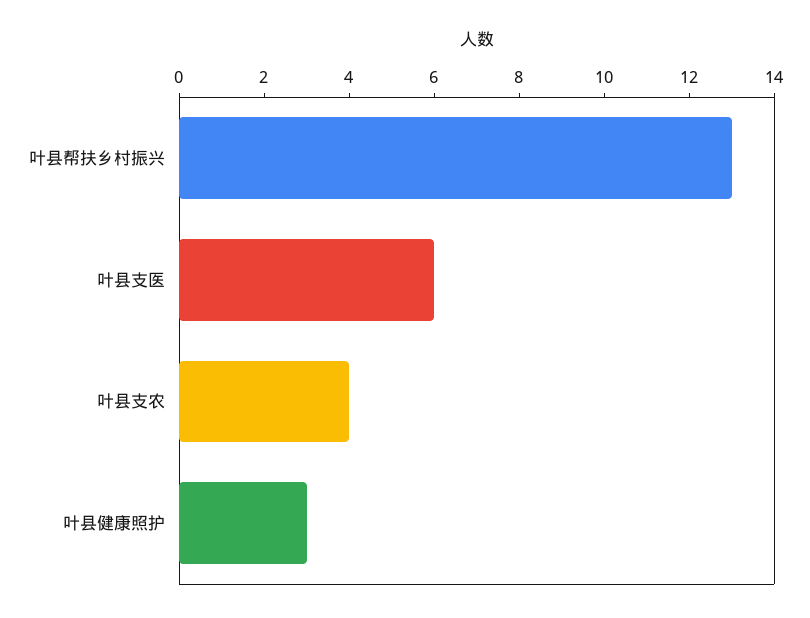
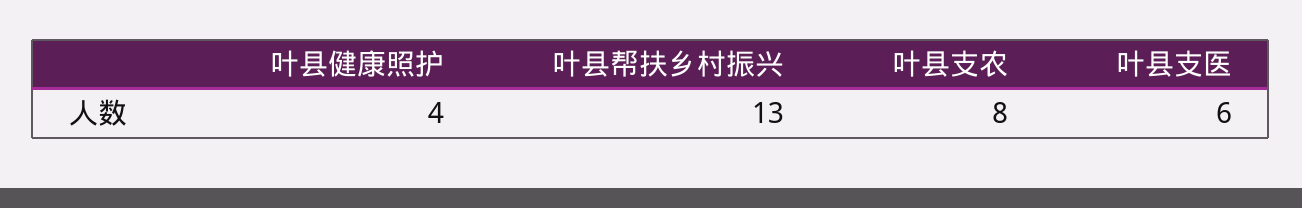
  {
    "叶县帮扶乡村振兴": 13,
    "叶县支医": 6,
-   "叶县支农": 4,
+   "叶县支农": 8,
-   "叶县健康照护": 3
+   "叶县健康照护": 4
  }

